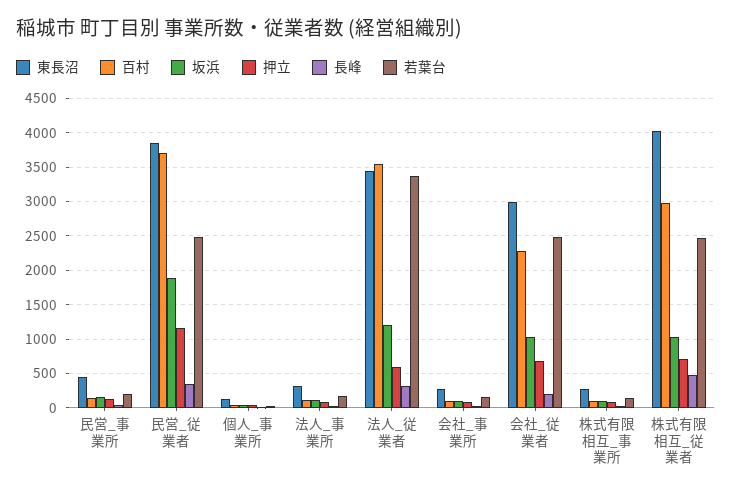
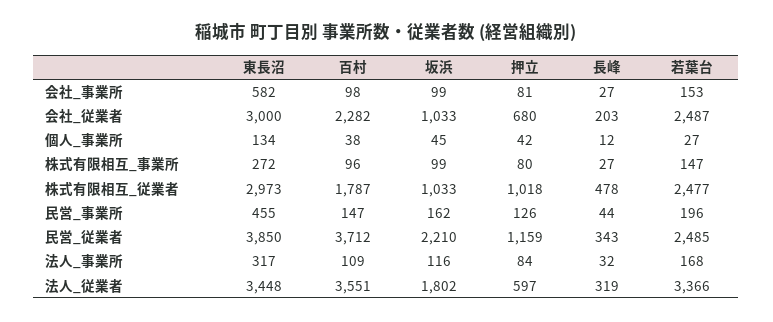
  {
    "東長沼": {
      "民営_事業所": 455,
      "民営_従業者": 3850,
      "個人_事業所": 134,
      "法人_事業所": 317,
      "法人_従業者": 3448,
-     "会社_事業所": 300,
+     "会社_事業所": 582,
      "会社_従業者": 3000,
      "株式有限相互_事業所": 272,
-     "株式有限相互_従業者": 4000
+     "株式有限相互_従業者": 2973
    },
    "百村": {
      "民営_事業所": 147,
      "民営_従業者": 3712,
      "個人_事業所": 38,
      "法人_事業所": 109,
      "法人_従業者": 3551,
      "会社_事業所": 98,
      "会社_従業者": 2282,
      "株式有限相互_事業所": 96,
-     "株式有限相互_従業者": 3000
+     "株式有限相互_従業者": 1787
    },
    "坂浜": {
      "民営_事業所": 162,
-     "民営_従業者": 1900,
+     "民営_従業者": 2210,
      "個人_事業所": 45,
      "法人_事業所": 116,
-     "法人_従業者": 1200,
+     "法人_従業者": 1802,
      "会社_事業所": 99,
      "会社_従業者": 1033,
      "株式有限相互_事業所": 99,
      "株式有限相互_従業者": 1033
    },
    "押立": {
      "民営_事業所": 126,
      "民営_従業者": 1159,
      "個人_事業所": 42,
      "法人_事業所": 84,
      "法人_従業者": 597,
      "会社_事業所": 81,
      "会社_従業者": 680,
      "株式有限相互_事業所": 80,
-     "株式有限相互_従業者": 700
+     "株式有限相互_従業者": 1018
    },
    "長峰": {
      "民営_事業所": 44,
      "民営_従業者": 343,
      "個人_事業所": 12,
      "法人_事業所": 32,
      "法人_従業者": 319,
      "会社_事業所": 27,
      "会社_従業者": 203,
      "株式有限相互_事業所": 27,
      "株式有限相互_従業者": 478
    },
    "若葉台": {
      "民営_事業所": 196,
      "民営_従業者": 2485,
      "個人_事業所": 27,
      "法人_事業所": 168,
      "法人_従業者": 3366,
      "会社_事業所": 153,
      "会社_従業者": 2487,
      "株式有限相互_事業所": 147,
      "株式有限相互_従業者": 2477
    }
  }

